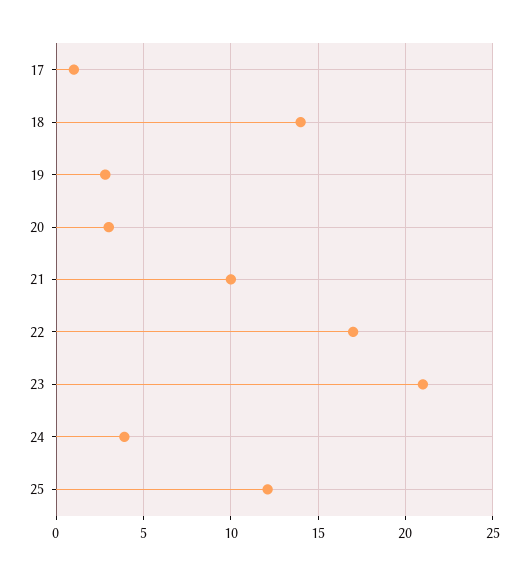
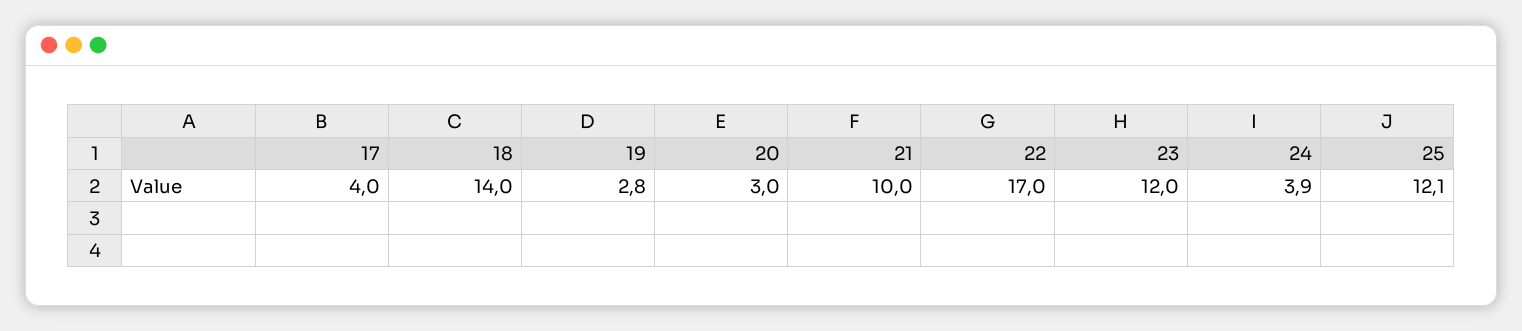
  {
-   "17": 1,
+   "17": 4,
    "18": 14,
    "19": 2.8,
    "20": 3,
    "21": 10,
    "22": 17,
-   "23": 21,
+   "23": 12,
    "24": 3.9,
    "25": 12.1
  }

